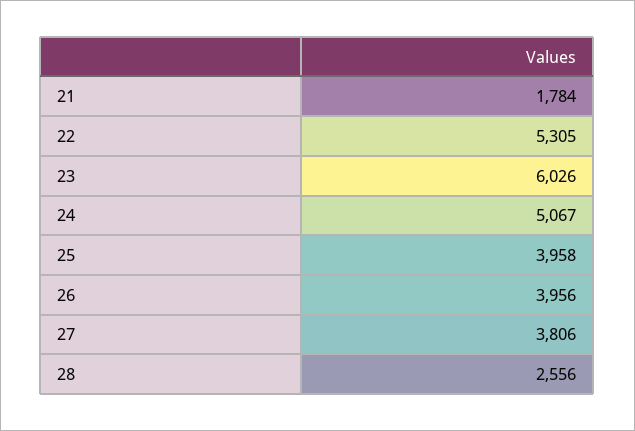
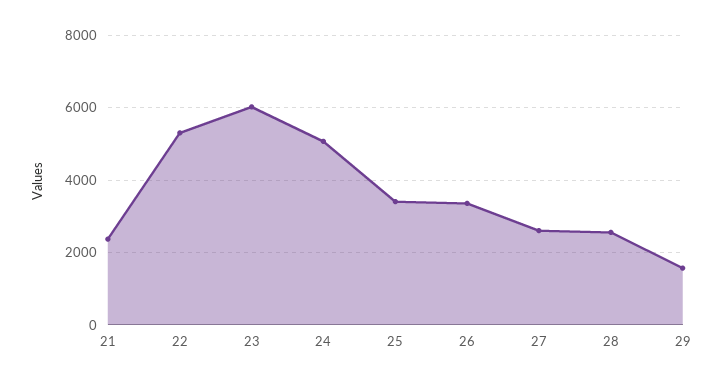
  {
-   "21": 1784,
+   "21": 2400,
    "22": 5305,
    "23": 6026,
    "24": 5067,
-   "25": 3958,
+   "25": 3400,
-   "26": 3956,
+   "26": 3400,
-   "27": 3806,
+   "27": 2600,
-   "28": 2556
+   "28": 2556,
+   "29": 1600
  }

